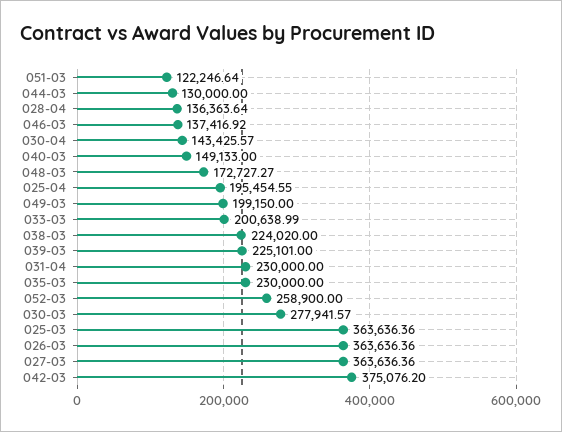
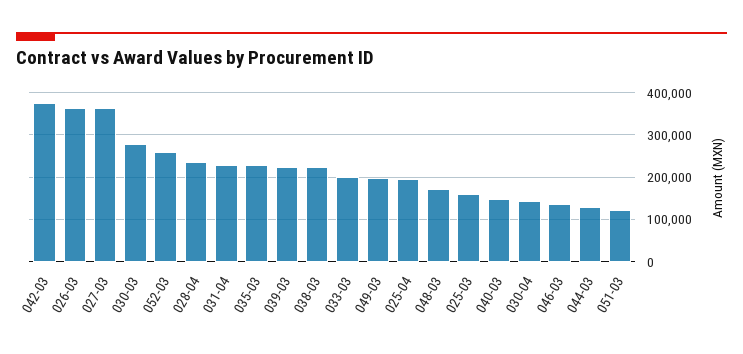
  {
    "051-03": 122246.64,
    "044-03": 130000,
-   "028-04": 136363.64,
+   "028-04": 240000,
    "046-03": 137416.92,
    "030-04": 143425.57,
    "040-03": 149133,
    "048-03": 172727.27,
    "025-04": 195454.55,
    "049-03": 199150,
    "033-03": 200638.99,
    "038-03": 224020,
    "039-03": 225101,
    "031-04": 230000,
    "035-03": 230000,
    "052-03": 258900,
    "030-03": 277941.57,
-   "025-03": 363636.36,
+   "025-03": 160000,
    "026-03": 363636.36,
    "027-03": 363636.36,
    "042-03": 375076.2
  }

